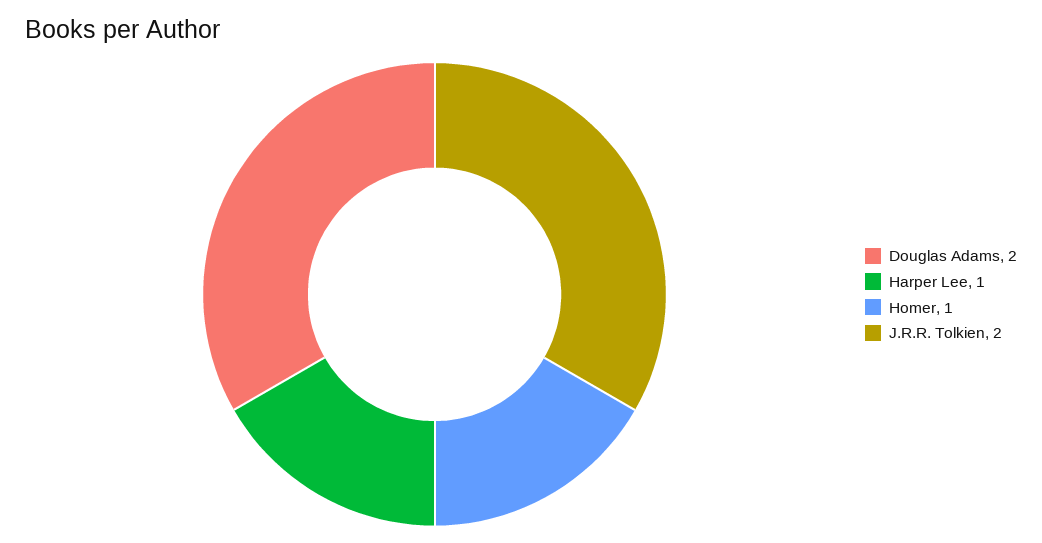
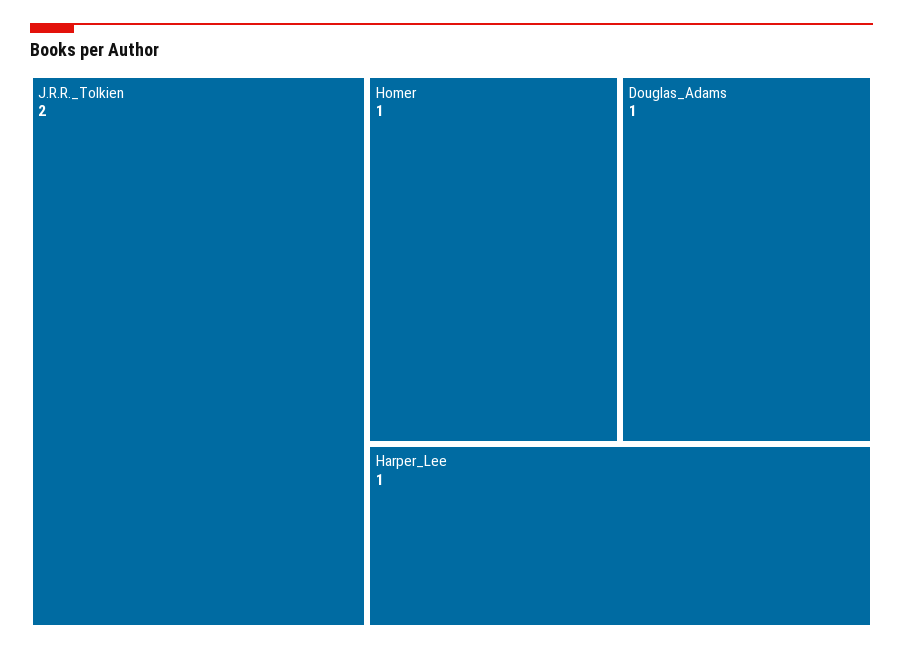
  {
-   "Douglas Adams": 2,
+   "Douglas Adams": 1,
    "Harper Lee": 1,
    "Homer": 1,
    "J.R.R. Tolkien": 2
  }

